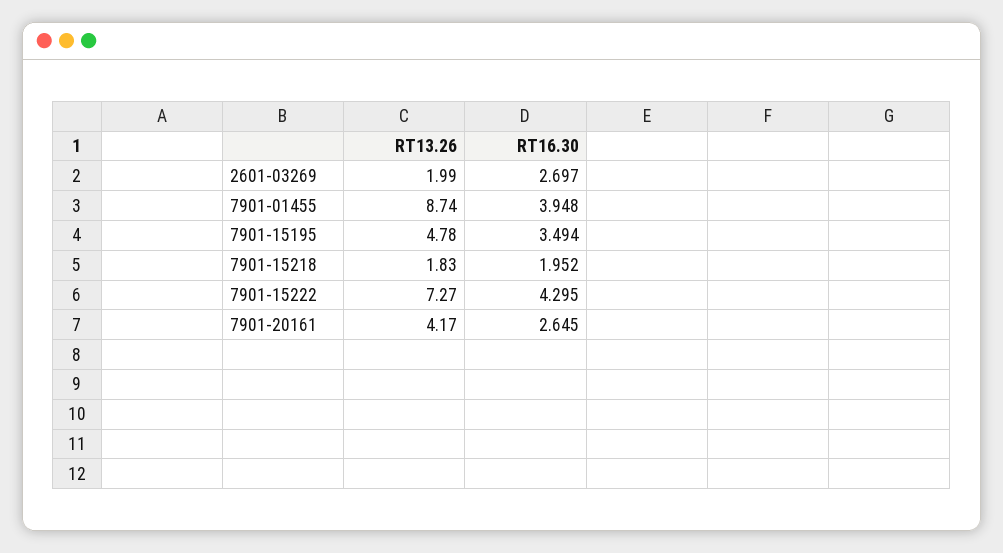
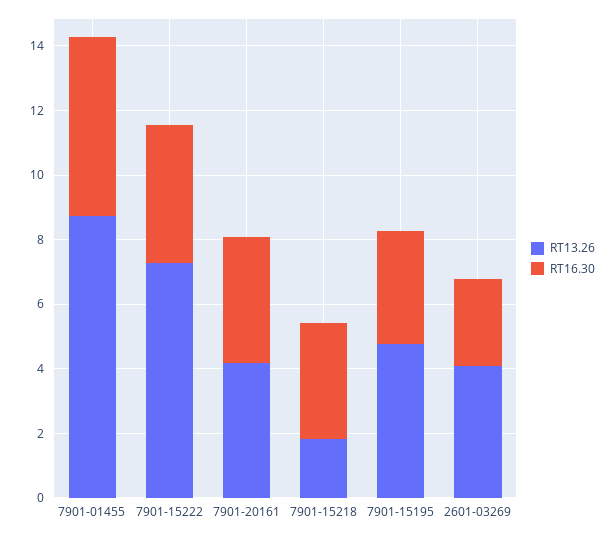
  {
    "RT13.26": {
-     "2601-03269": 1.99,
+     "2601-03269": 4,
      "7901-01455": 8.74,
      "7901-15195": 4.78,
      "7901-15218": 1.83,
      "7901-15222": 7.27,
      "7901-20161": 4.17
    },
    "RT16.30": {
      "2601-03269": 2.697,
-     "7901-01455": 3.948,
+     "7901-01455": 5.5,
      "7901-15195": 3.494,
-     "7901-15218": 1.952,
+     "7901-15218": 3.5,
      "7901-15222": 4.295,
-     "7901-20161": 2.645
+     "7901-20161": 4
    }
  }

